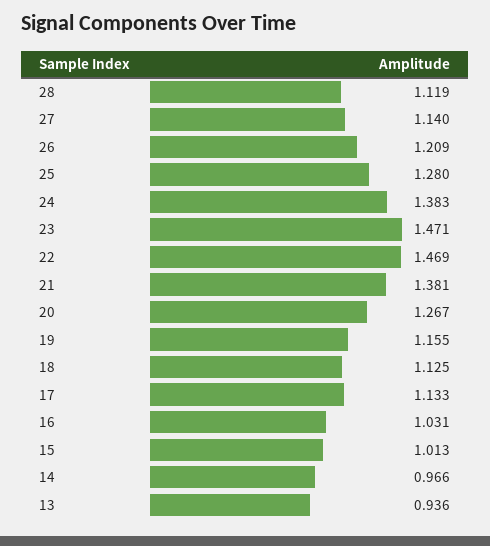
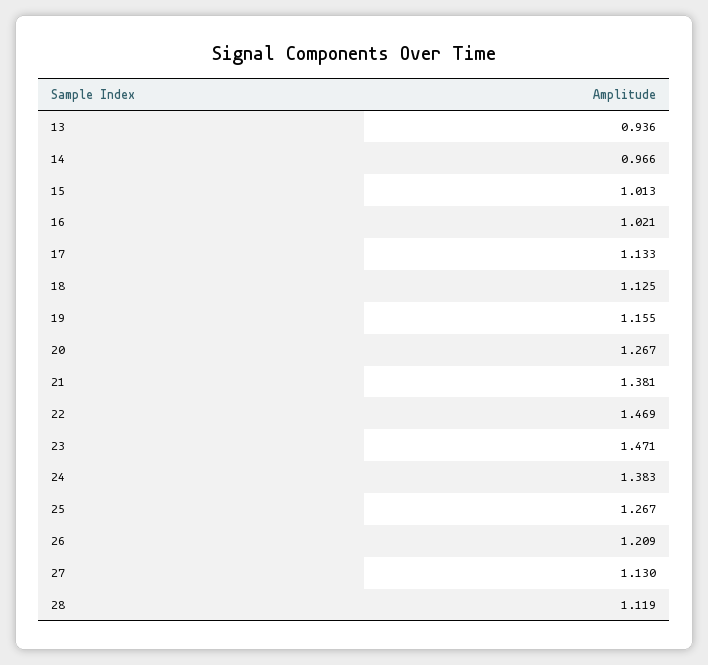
  {
    "28": 1.119,
-   "27": 1.14,
+   "27": 1.13,
    "26": 1.209,
-   "25": 1.28,
+   "25": 1.267,
    "24": 1.383,
    "23": 1.471,
    "22": 1.469,
    "21": 1.381,
    "20": 1.267,
    "19": 1.155,
    "18": 1.125,
    "17": 1.133,
-   "16": 1.031,
+   "16": 1.021,
    "15": 1.013,
    "14": 0.966,
    "13": 0.936
  }

